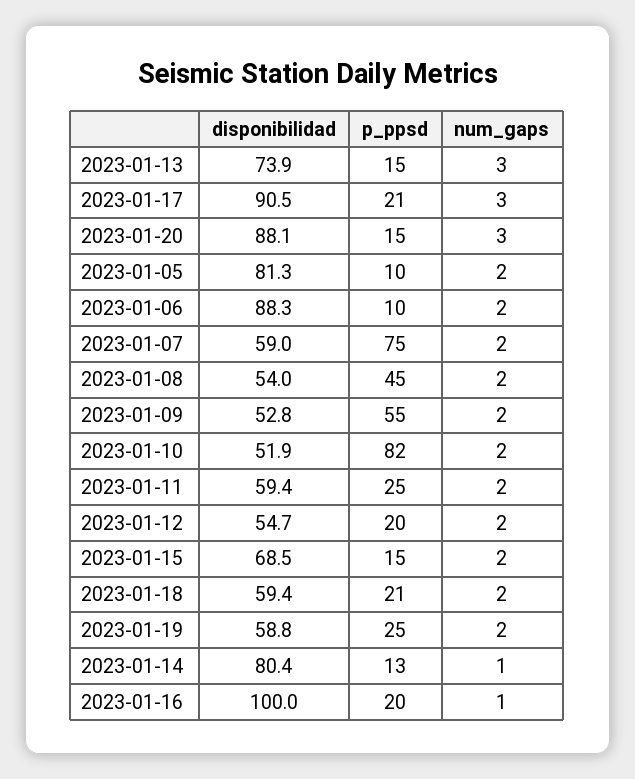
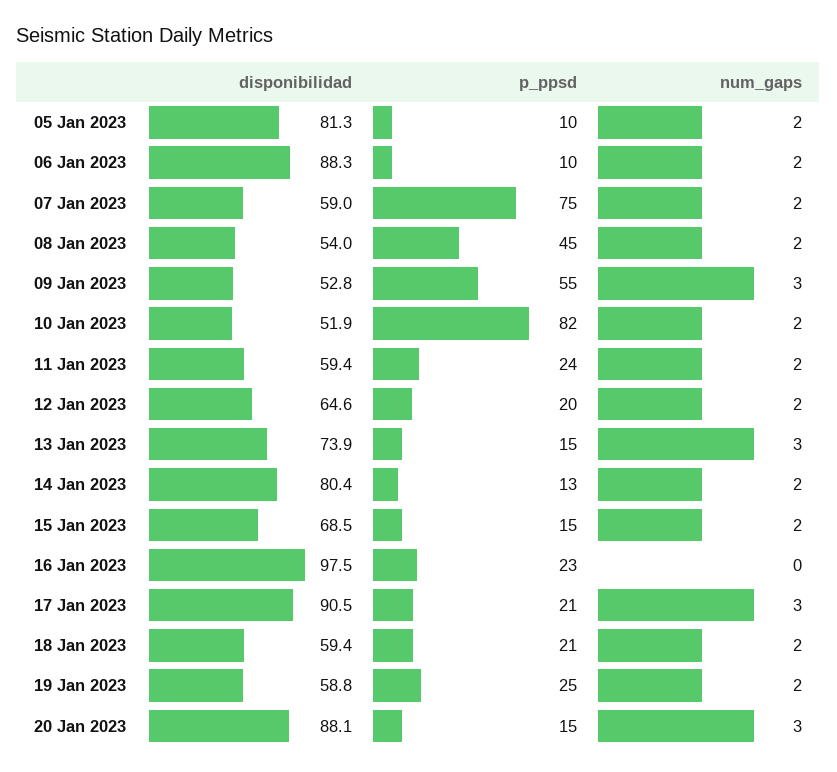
  {
    "disponibilidad": {
      "2023-01-13": 73.9,
      "2023-01-17": 90.5,
      "2023-01-20": 88.1,
      "2023-01-05": 81.3,
      "2023-01-06": 88.3,
      "2023-01-07": 59,
      "2023-01-08": 54,
      "2023-01-09": 52.8,
      "2023-01-10": 51.9,
      "2023-01-11": 59.4,
-     "2023-01-12": 54.7,
+     "2023-01-12": 64.6,
      "2023-01-15": 68.5,
      "2023-01-18": 59.4,
      "2023-01-19": 58.8,
      "2023-01-14": 80.4,
-     "2023-01-16": 100
+     "2023-01-16": 97.5
    },
    "p_ppsd": {
      "2023-01-13": 15,
      "2023-01-17": 21,
      "2023-01-20": 15,
      "2023-01-05": 10,
      "2023-01-06": 10,
      "2023-01-07": 75,
      "2023-01-08": 45,
      "2023-01-09": 55,
      "2023-01-10": 82,
-     "2023-01-11": 25,
+     "2023-01-11": 24,
      "2023-01-12": 20,
      "2023-01-15": 15,
      "2023-01-18": 21,
      "2023-01-19": 25,
      "2023-01-14": 13,
-     "2023-01-16": 20
+     "2023-01-16": 23
    },
    "num_gaps": {
      "2023-01-13": 3,
      "2023-01-17": 3,
      "2023-01-20": 3,
      "2023-01-05": 2,
      "2023-01-06": 2,
      "2023-01-07": 2,
      "2023-01-08": 2,
-     "2023-01-09": 2,
+     "2023-01-09": 3,
      "2023-01-10": 2,
      "2023-01-11": 2,
      "2023-01-12": 2,
      "2023-01-15": 2,
      "2023-01-18": 2,
      "2023-01-19": 2,
-     "2023-01-14": 1,
+     "2023-01-14": 2,
-     "2023-01-16": 1
+     "2023-01-16": 0
    }
  }

